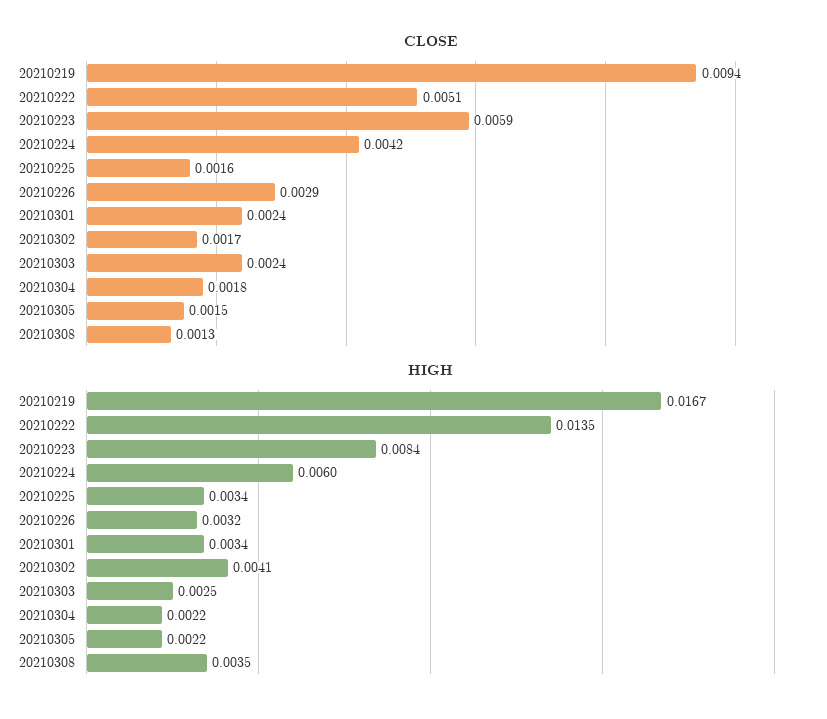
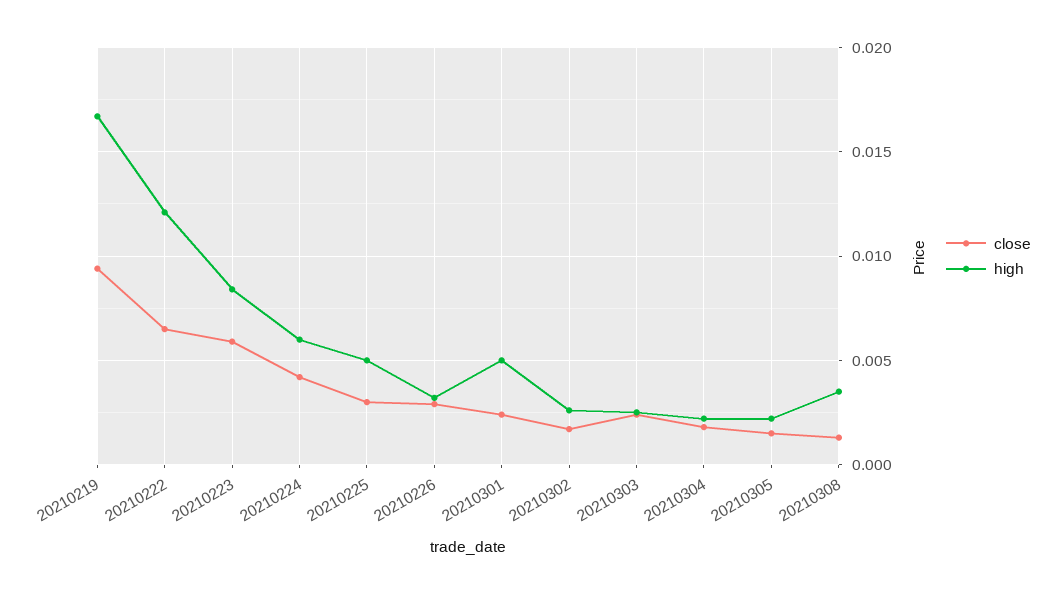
  {
    "CLOSE": {
      "20210219": 0.0094,
-     "20210222": 0.0051,
+     "20210222": 0.0065,
      "20210223": 0.0059,
      "20210224": 0.0042,
-     "20210225": 0.0016,
+     "20210225": 0.003,
      "20210226": 0.0029,
      "20210301": 0.0024,
      "20210302": 0.0017,
      "20210303": 0.0024,
      "20210304": 0.0018,
      "20210305": 0.0015,
      "20210308": 0.0013
    },
    "HIGH": {
      "20210219": 0.0167,
-     "20210222": 0.0135,
+     "20210222": 0.012,
      "20210223": 0.0084,
      "20210224": 0.006,
-     "20210225": 0.0034,
+     "20210225": 0.005,
      "20210226": 0.0032,
-     "20210301": 0.0034,
+     "20210301": 0.005,
-     "20210302": 0.0041,
+     "20210302": 0.0025,
      "20210303": 0.0025,
      "20210304": 0.0022,
      "20210305": 0.0022,
      "20210308": 0.0035
    }
  }

